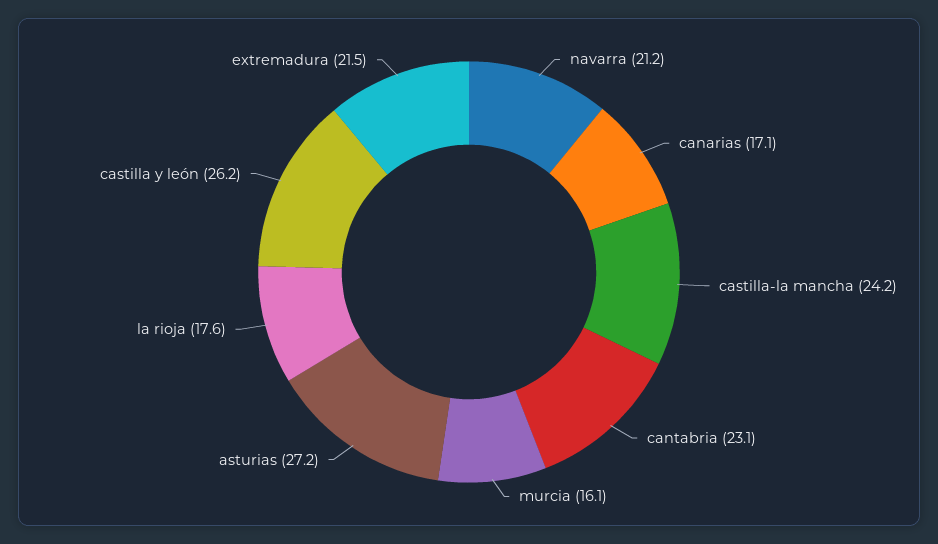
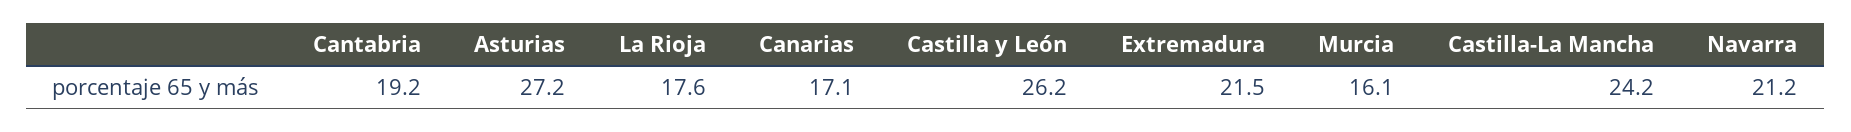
  {
    "navarra": 21.2,
    "canarias": 17.1,
    "castilla-la mancha": 24.2,
-   "cantabria": 23.1,
+   "cantabria": 19.2,
    "murcia": 16.1,
    "asturias": 27.2,
    "la rioja": 17.6,
    "castilla y león": 26.2,
    "extremadura": 21.5
  }

